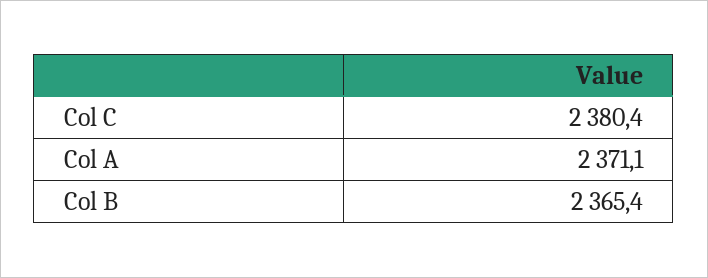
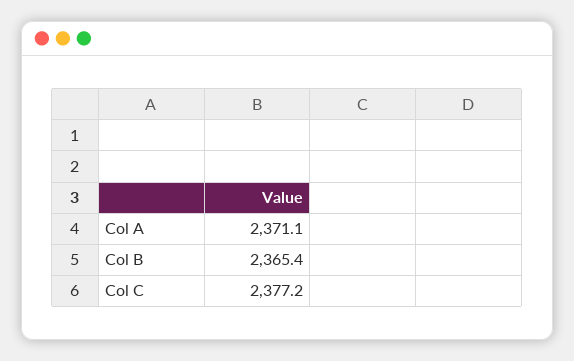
  {
-   "Col C": 2380.4,
+   "Col C": 2377.2,
    "Col A": 2371.1,
    "Col B": 2365.4
  }

